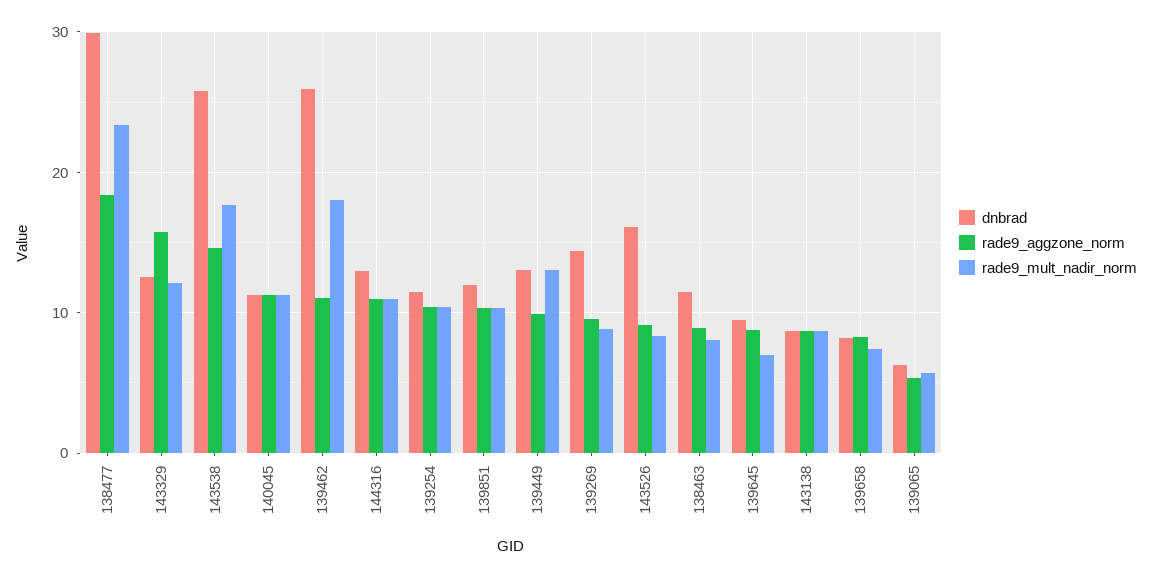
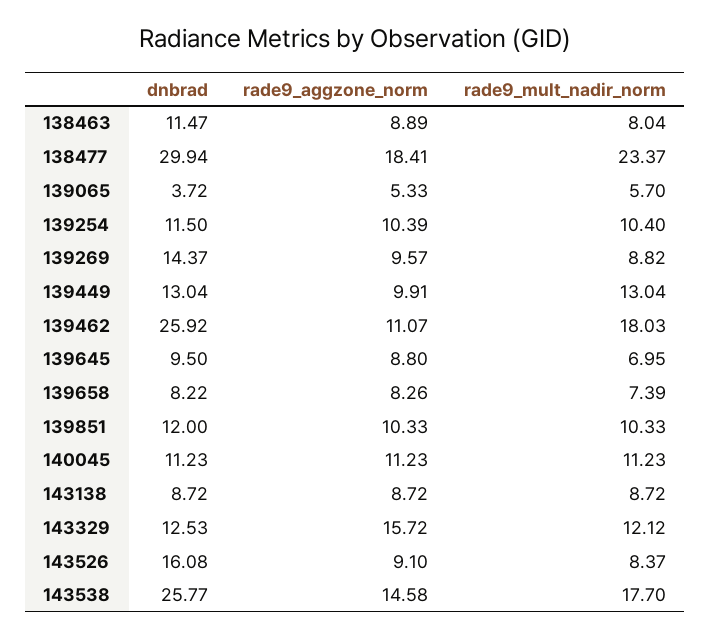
  {
    "dnbrad": {
      "138477": 29.94,
      "143329": 12.53,
      "143538": 25.77,
      "140045": 11.23,
      "139462": 25.92,
-     "144316": 13,
      "139254": 11.5,
      "139851": 12,
      "139449": 13.04,
      "139269": 14.37,
      "143526": 16.08,
      "138463": 11.47,
      "139645": 9.5,
      "143138": 8.72,
      "139658": 8.22,
-     "139065": 6
+     "139065": 3.72
    },
    "rade9_aggzone_norm": {
      "138477": 18.41,
      "143329": 15.72,
      "143538": 14.58,
      "140045": 11.23,
      "139462": 11.07,
-     "144316": 11,
      "139254": 10.39,
      "139851": 10.33,
      "139449": 9.91,
      "139269": 9.57,
      "143526": 9.1,
      "138463": 8.89,
      "139645": 8.8,
      "143138": 8.72,
      "139658": 8.26,
      "139065": 5.33
    },
    "rade9_mult_nadir_norm": {
      "138477": 23.37,
      "143329": 12.12,
      "143538": 17.7,
      "140045": 11.23,
      "139462": 18.03,
-     "144316": 11,
      "139254": 10.4,
      "139851": 10.33,
      "139449": 13.04,
      "139269": 8.82,
      "143526": 8.37,
      "138463": 8.04,
      "139645": 6.95,
      "143138": 8.72,
      "139658": 7.39,
      "139065": 5.7
    }
  }

